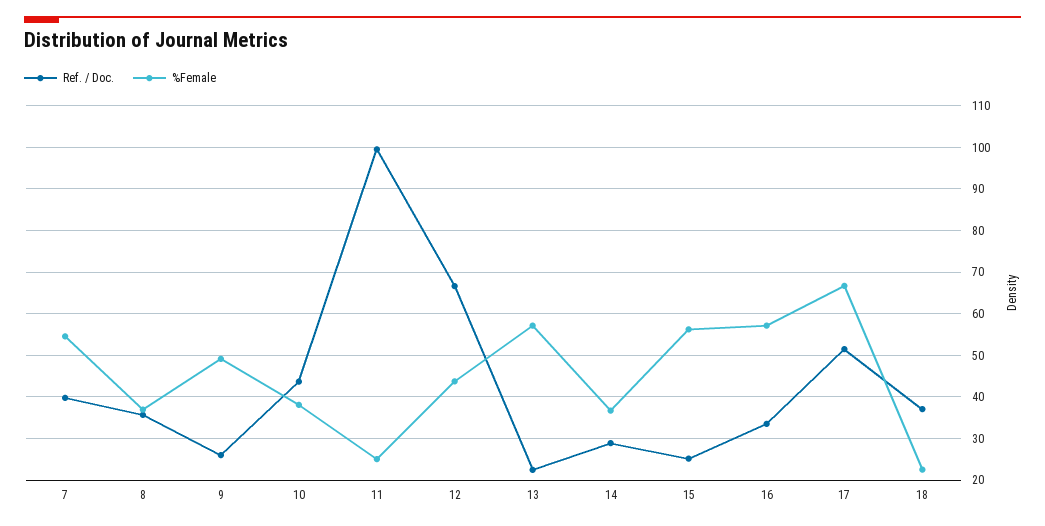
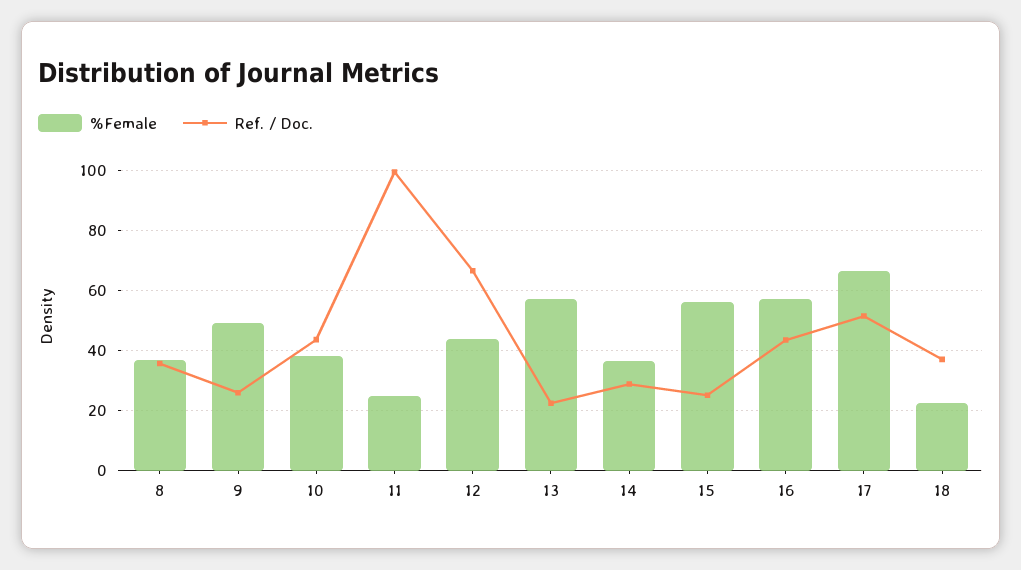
  {
    "Ref. / Doc.": {
-     "7": 40,
      "8": 36,
      "9": 26,
      "10": 44,
      "11": 100,
      "12": 66,
      "13": 22,
      "14": 28,
      "15": 26,
-     "16": 34,
+     "16": 44,
      "17": 52,
      "18": 38
    },
    "%Female": {
-     "7": 54,
      "8": 36,
      "9": 50,
      "10": 38,
      "11": 26,
      "12": 44,
      "13": 58,
      "14": 36,
      "15": 56,
      "16": 58,
      "17": 66,
      "18": 22
    }
  }

